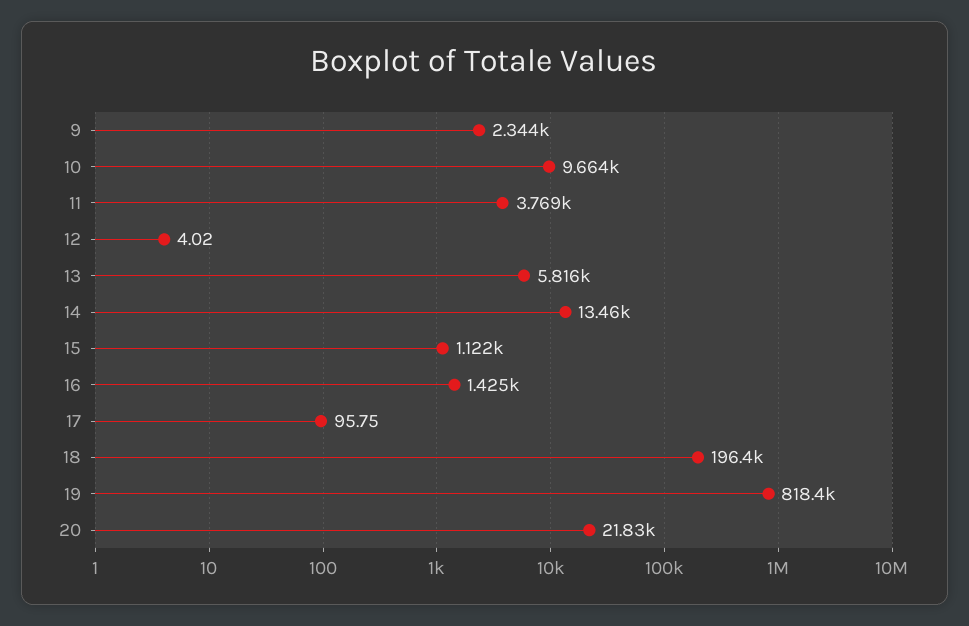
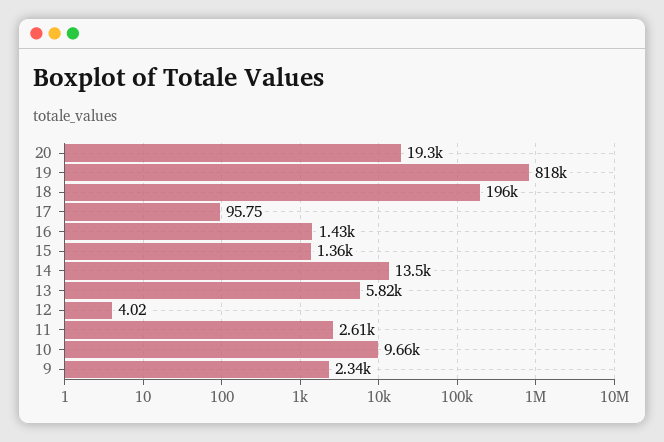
  {
    "9": 2344,
    "10": 9664,
-   "11": 3769,
+   "11": 2610,
    "12": 4.02,
    "13": 5816,
    "14": 13460,
-   "15": 1122,
+   "15": 1360,
    "16": 1425,
    "17": 95.75,
    "18": 196400,
    "19": 818400,
-   "20": 21830
+   "20": 19300
  }

